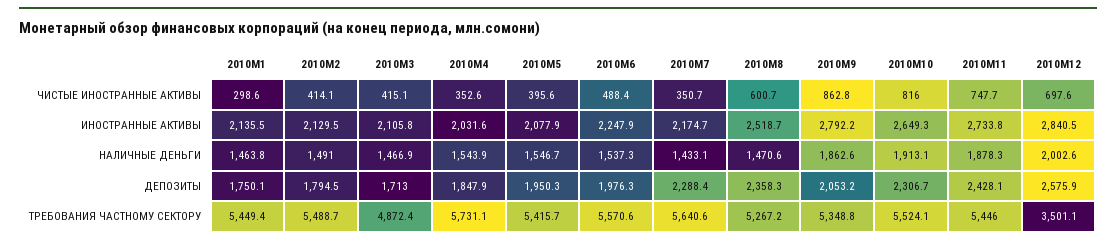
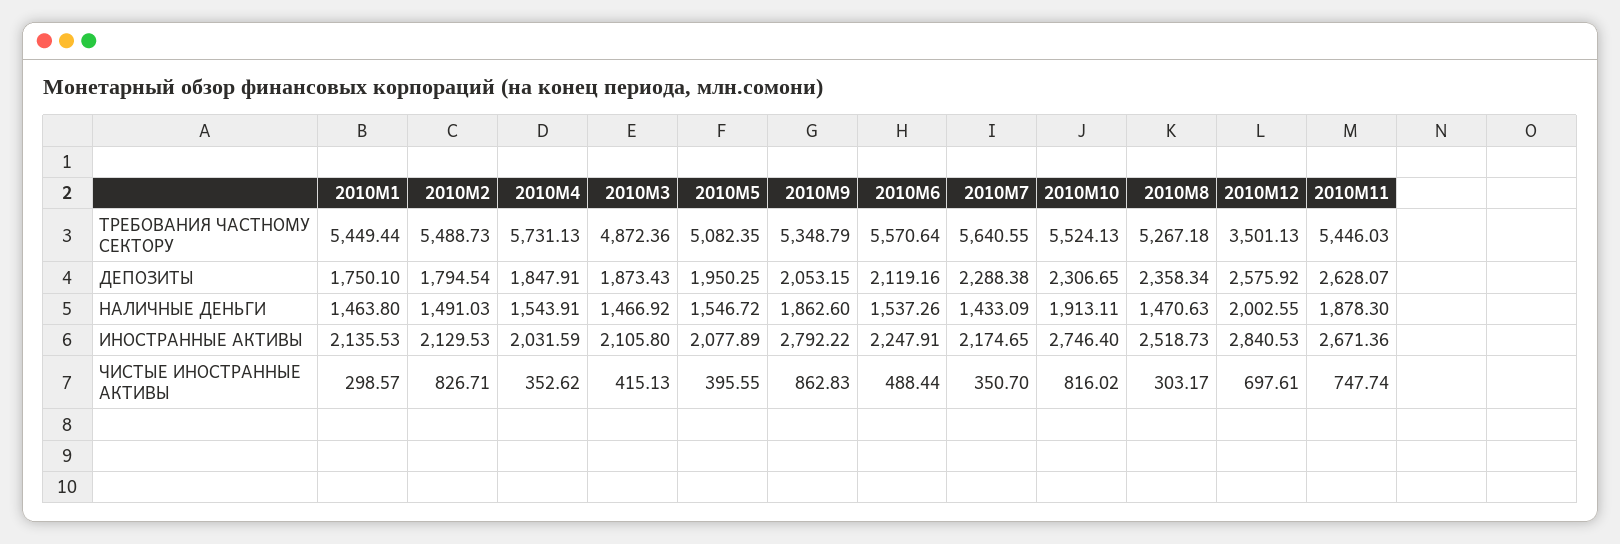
  {
    "2010M1": {
      "ЧИСТЫЕ ИНОСТРАННЫЕ АКТИВЫ": 298.57,
      "ИНОСТРАННЫЕ АКТИВЫ": 2135.53,
      "НАЛИЧНЫЕ ДЕНЬГИ": 1463.8,
      "ДЕПОЗИТЫ": 1750.1,
      "ТРЕБОВАНИЯ ЧАСТНОМУ СЕКТОРУ": 5449.44
    },
    "2010M2": {
-     "ЧИСТЫЕ ИНОСТРАННЫЕ АКТИВЫ": 414.1,
+     "ЧИСТЫЕ ИНОСТРАННЫЕ АКТИВЫ": 826.71,
      "ИНОСТРАННЫЕ АКТИВЫ": 2129.53,
      "НАЛИЧНЫЕ ДЕНЬГИ": 1491.03,
      "ДЕПОЗИТЫ": 1794.54,
      "ТРЕБОВАНИЯ ЧАСТНОМУ СЕКТОРУ": 5488.73
    },
    "2010M3": {
      "ЧИСТЫЕ ИНОСТРАННЫЕ АКТИВЫ": 415.13,
      "ИНОСТРАННЫЕ АКТИВЫ": 2105.8,
      "НАЛИЧНЫЕ ДЕНЬГИ": 1466.92,
-     "ДЕПОЗИТЫ": 1713,
+     "ДЕПОЗИТЫ": 1873.43,
      "ТРЕБОВАНИЯ ЧАСТНОМУ СЕКТОРУ": 4872.36
    },
    "2010M4": {
      "ЧИСТЫЕ ИНОСТРАННЫЕ АКТИВЫ": 352.62,
      "ИНОСТРАННЫЕ АКТИВЫ": 2031.59,
      "НАЛИЧНЫЕ ДЕНЬГИ": 1543.91,
      "ДЕПОЗИТЫ": 1847.91,
      "ТРЕБОВАНИЯ ЧАСТНОМУ СЕКТОРУ": 5731.13
    },
    "2010M5": {
      "ЧИСТЫЕ ИНОСТРАННЫЕ АКТИВЫ": 395.55,
      "ИНОСТРАННЫЕ АКТИВЫ": 2077.89,
      "НАЛИЧНЫЕ ДЕНЬГИ": 1546.72,
      "ДЕПОЗИТЫ": 1950.25,
-     "ТРЕБОВАНИЯ ЧАСТНОМУ СЕКТОРУ": 5415.7
+     "ТРЕБОВАНИЯ ЧАСТНОМУ СЕКТОРУ": 5082.35
    },
    "2010M6": {
      "ЧИСТЫЕ ИНОСТРАННЫЕ АКТИВЫ": 488.44,
      "ИНОСТРАННЫЕ АКТИВЫ": 2247.91,
      "НАЛИЧНЫЕ ДЕНЬГИ": 1537.26,
-     "ДЕПОЗИТЫ": 1976.3,
+     "ДЕПОЗИТЫ": 2119.16,
      "ТРЕБОВАНИЯ ЧАСТНОМУ СЕКТОРУ": 5570.64
    },
    "2010M7": {
      "ЧИСТЫЕ ИНОСТРАННЫЕ АКТИВЫ": 350.7,
      "ИНОСТРАННЫЕ АКТИВЫ": 2174.65,
      "НАЛИЧНЫЕ ДЕНЬГИ": 1433.09,
      "ДЕПОЗИТЫ": 2288.38,
      "ТРЕБОВАНИЯ ЧАСТНОМУ СЕКТОРУ": 5640.55
    },
    "2010M8": {
-     "ЧИСТЫЕ ИНОСТРАННЫЕ АКТИВЫ": 600.7,
+     "ЧИСТЫЕ ИНОСТРАННЫЕ АКТИВЫ": 303.17,
      "ИНОСТРАННЫЕ АКТИВЫ": 2518.73,
      "НАЛИЧНЫЕ ДЕНЬГИ": 1470.63,
      "ДЕПОЗИТЫ": 2358.34,
      "ТРЕБОВАНИЯ ЧАСТНОМУ СЕКТОРУ": 5267.18
    },
    "2010M9": {
      "ЧИСТЫЕ ИНОСТРАННЫЕ АКТИВЫ": 862.83,
      "ИНОСТРАННЫЕ АКТИВЫ": 2792.22,
      "НАЛИЧНЫЕ ДЕНЬГИ": 1862.6,
      "ДЕПОЗИТЫ": 2053.15,
      "ТРЕБОВАНИЯ ЧАСТНОМУ СЕКТОРУ": 5348.79
    },
    "2010M10": {
      "ЧИСТЫЕ ИНОСТРАННЫЕ АКТИВЫ": 816.02,
-     "ИНОСТРАННЫЕ АКТИВЫ": 2649.3,
+     "ИНОСТРАННЫЕ АКТИВЫ": 2746.4,
      "НАЛИЧНЫЕ ДЕНЬГИ": 1913.11,
      "ДЕПОЗИТЫ": 2306.65,
      "ТРЕБОВАНИЯ ЧАСТНОМУ СЕКТОРУ": 5524.13
    },
    "2010M11": {
      "ЧИСТЫЕ ИНОСТРАННЫЕ АКТИВЫ": 747.74,
-     "ИНОСТРАННЫЕ АКТИВЫ": 2733.8,
+     "ИНОСТРАННЫЕ АКТИВЫ": 2671.36,
      "НАЛИЧНЫЕ ДЕНЬГИ": 1878.3,
-     "ДЕПОЗИТЫ": 2428.1,
+     "ДЕПОЗИТЫ": 2628.07,
      "ТРЕБОВАНИЯ ЧАСТНОМУ СЕКТОРУ": 5446.03
    },
    "2010M12": {
      "ЧИСТЫЕ ИНОСТРАННЫЕ АКТИВЫ": 697.61,
      "ИНОСТРАННЫЕ АКТИВЫ": 2840.53,
      "НАЛИЧНЫЕ ДЕНЬГИ": 2002.55,
      "ДЕПОЗИТЫ": 2575.92,
      "ТРЕБОВАНИЯ ЧАСТНОМУ СЕКТОРУ": 3501.13
    }
  }

